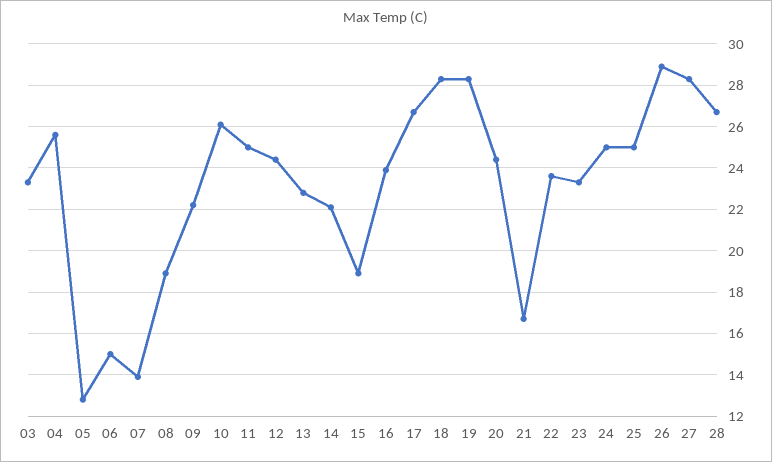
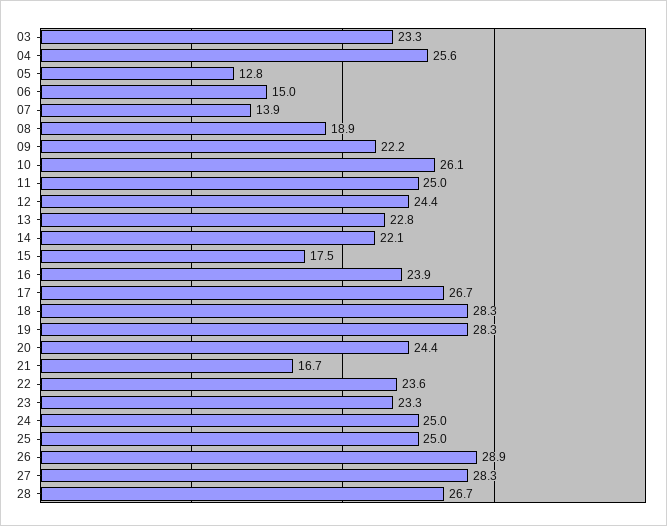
  {
    "03": 23.3,
    "04": 25.6,
    "05": 12.8,
    "06": 15,
    "07": 13.9,
    "08": 18.9,
    "09": 22.2,
    "10": 26.1,
    "11": 25,
    "12": 24.4,
    "13": 22.8,
    "14": 22.1,
-   "15": 19,
+   "15": 17.5,
    "16": 23.9,
    "17": 26.7,
    "18": 28.3,
    "19": 28.3,
    "20": 24.4,
    "21": 16.7,
    "22": 23.6,
    "23": 23.3,
    "24": 25,
    "25": 25,
    "26": 28.9,
    "27": 28.3,
    "28": 26.7
  }

